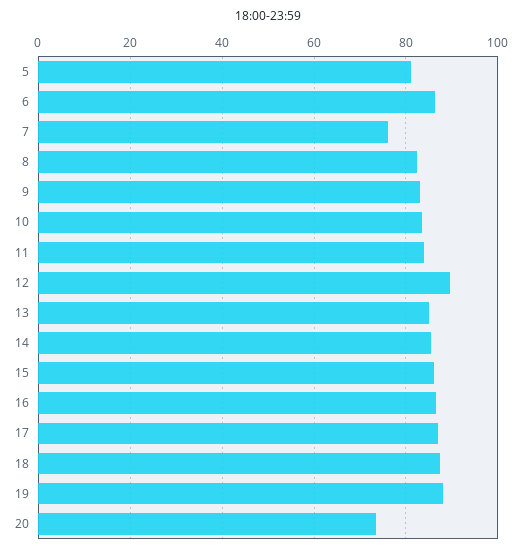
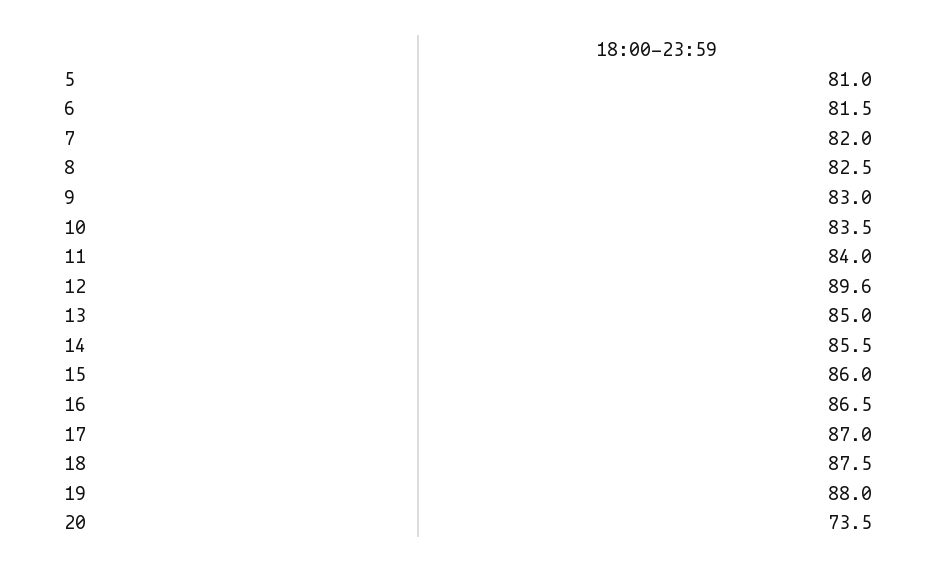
  {
    "5": 81,
-   "6": 86,
+   "6": 81.5,
-   "7": 76,
+   "7": 82,
    "8": 82.5,
    "9": 83,
    "10": 83.5,
    "11": 84,
    "12": 89.6,
    "13": 85,
    "14": 85.5,
    "15": 86,
    "16": 86.5,
    "17": 87,
    "18": 87.5,
    "19": 88,
    "20": 73.5
  }

